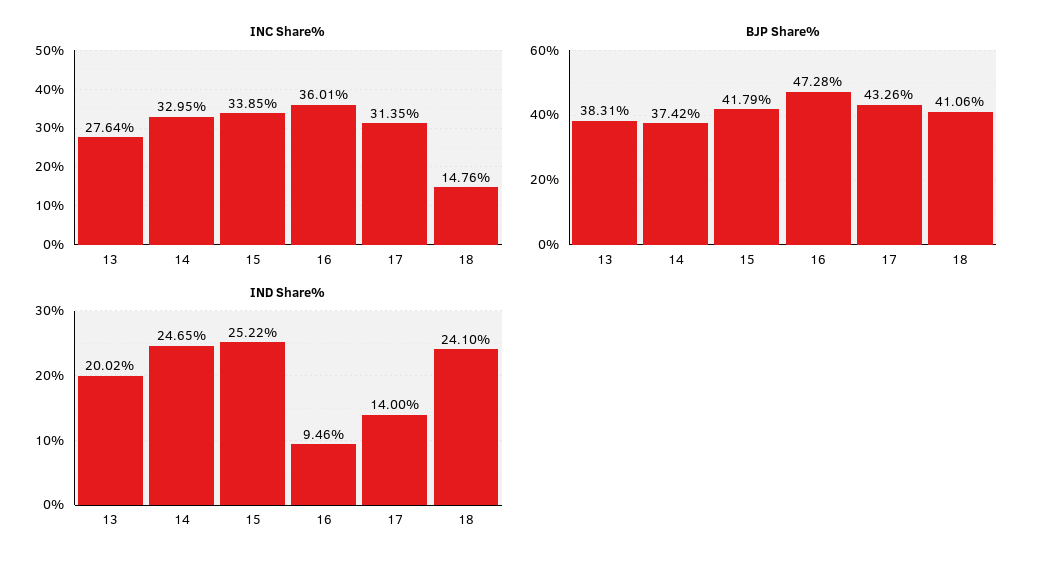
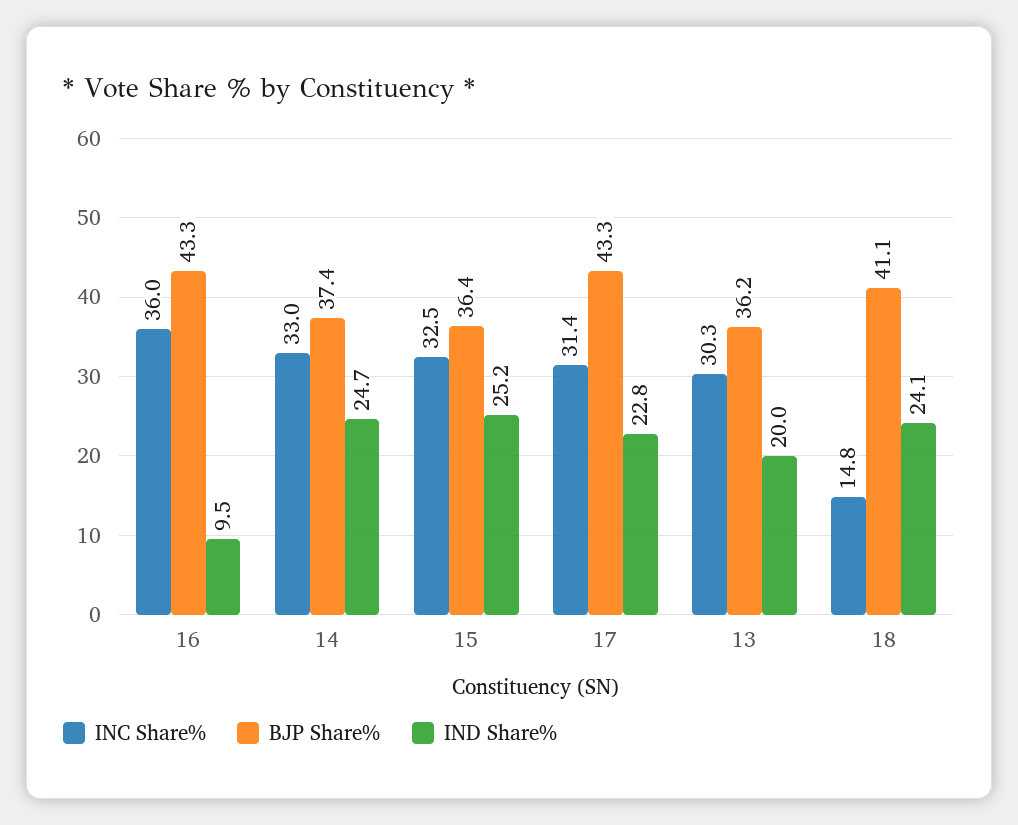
  {
    "INC Share%": {
-     "13": 27.64,
+     "13": 30.3,
      "14": 32.95,
-     "15": 33.85,
+     "15": 32.5,
      "16": 36.01,
      "17": 31.35,
      "18": 14.76
    },
    "BJP Share%": {
-     "13": 38.31,
+     "13": 36.2,
      "14": 37.42,
-     "15": 41.79,
+     "15": 36.4,
-     "16": 47.28,
+     "16": 43.3,
      "17": 43.26,
      "18": 41.06
    },
    "IND Share%": {
      "13": 20.02,
      "14": 24.65,
      "15": 25.22,
      "16": 9.46,
-     "17": 14,
+     "17": 22.8,
      "18": 24.1
    }
  }

